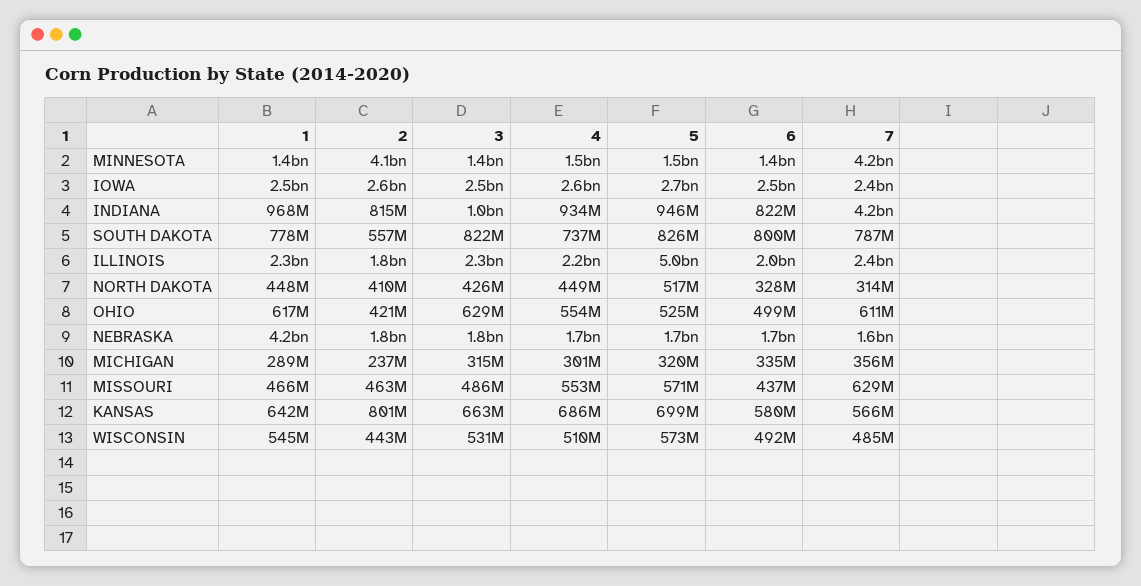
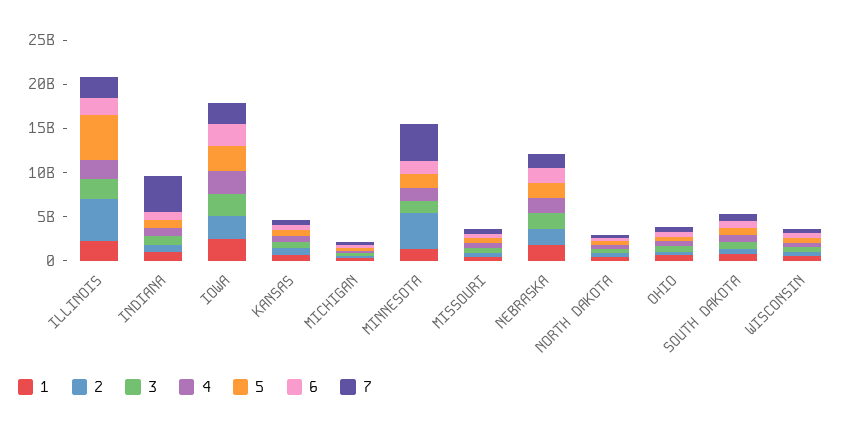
  {
    "1": {
      "MINNESOTA": 1400000000,
      "IOWA": 2500000000,
      "INDIANA": 968000000,
      "SOUTH DAKOTA": 778000000,
      "ILLINOIS": 2300000000,
      "NORTH DAKOTA": 448000000,
      "OHIO": 617000000,
-     "NEBRASKA": 4200000000,
+     "NEBRASKA": 2000000000,
      "MICHIGAN": 289000000,
      "MISSOURI": 466000000,
      "KANSAS": 642000000,
      "WISCONSIN": 545000000
    },
    "2": {
      "MINNESOTA": 4100000000,
      "IOWA": 2600000000,
      "INDIANA": 815000000,
      "SOUTH DAKOTA": 557000000,
-     "ILLINOIS": 1800000000,
+     "ILLINOIS": 5000000000,
      "NORTH DAKOTA": 410000000,
      "OHIO": 421000000,
      "NEBRASKA": 1800000000,
      "MICHIGAN": 237000000,
      "MISSOURI": 463000000,
      "KANSAS": 801000000,
      "WISCONSIN": 443000000
    },
    "3": {
      "MINNESOTA": 1400000000,
      "IOWA": 2500000000,
      "INDIANA": 1000000000,
      "SOUTH DAKOTA": 822000000,
      "ILLINOIS": 2300000000,
      "NORTH DAKOTA": 426000000,
      "OHIO": 629000000,
      "NEBRASKA": 1800000000,
      "MICHIGAN": 315000000,
      "MISSOURI": 486000000,
      "KANSAS": 663000000,
      "WISCONSIN": 531000000
    },
    "4": {
      "MINNESOTA": 1500000000,
      "IOWA": 2600000000,
      "INDIANA": 934000000,
      "SOUTH DAKOTA": 737000000,
      "ILLINOIS": 2200000000,
      "NORTH DAKOTA": 449000000,
      "OHIO": 554000000,
      "NEBRASKA": 1700000000,
      "MICHIGAN": 301000000,
      "MISSOURI": 553000000,
      "KANSAS": 686000000,
      "WISCONSIN": 510000000
    },
    "5": {
      "MINNESOTA": 1500000000,
      "IOWA": 2700000000,
      "INDIANA": 946000000,
      "SOUTH DAKOTA": 826000000,
      "ILLINOIS": 5000000000,
      "NORTH DAKOTA": 517000000,
      "OHIO": 525000000,
      "NEBRASKA": 1700000000,
      "MICHIGAN": 320000000,
      "MISSOURI": 571000000,
      "KANSAS": 699000000,
      "WISCONSIN": 573000000
    },
    "6": {
      "MINNESOTA": 1400000000,
      "IOWA": 2500000000,
      "INDIANA": 822000000,
      "SOUTH DAKOTA": 800000000,
      "ILLINOIS": 2000000000,
      "NORTH DAKOTA": 328000000,
      "OHIO": 499000000,
      "NEBRASKA": 1700000000,
      "MICHIGAN": 335000000,
      "MISSOURI": 437000000,
      "KANSAS": 580000000,
      "WISCONSIN": 492000000
    },
    "7": {
      "MINNESOTA": 4200000000,
      "IOWA": 2400000000,
      "INDIANA": 4200000000,
      "SOUTH DAKOTA": 787000000,
      "ILLINOIS": 2400000000,
      "NORTH DAKOTA": 314000000,
      "OHIO": 611000000,
      "NEBRASKA": 1600000000,
      "MICHIGAN": 356000000,
      "MISSOURI": 629000000,
      "KANSAS": 566000000,
      "WISCONSIN": 485000000
    }
  }

